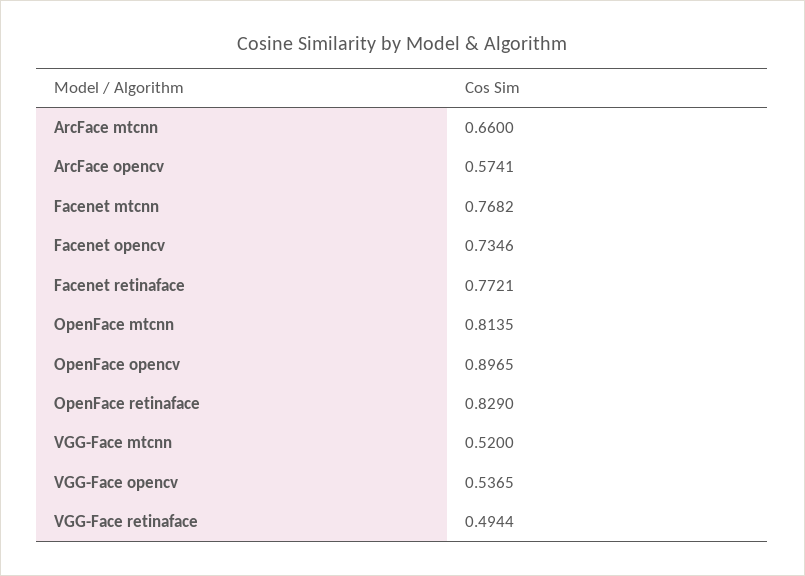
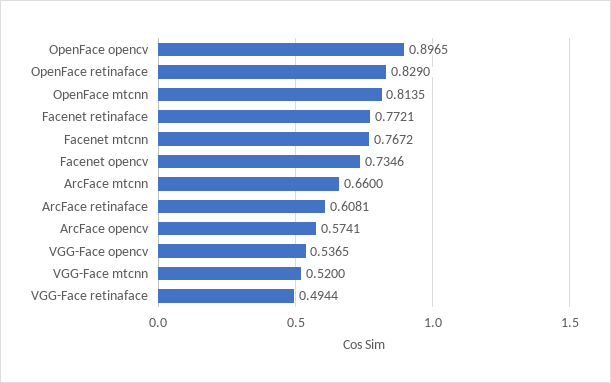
  {
    "ArcFace mtcnn": 0.66,
    "ArcFace opencv": 0.5741,
-   "Facenet mtcnn": 0.7682,
+   "Facenet mtcnn": 0.7672,
    "Facenet opencv": 0.7346,
    "Facenet retinaface": 0.7721,
    "OpenFace mtcnn": 0.8135,
    "OpenFace opencv": 0.8965,
    "OpenFace retinaface": 0.829,
    "VGG-Face mtcnn": 0.52,
    "VGG-Face opencv": 0.5365,
-   "VGG-Face retinaface": 0.4944
+   "VGG-Face retinaface": 0.4944,
+   "ArcFace retinaface": 0.6081
  }

